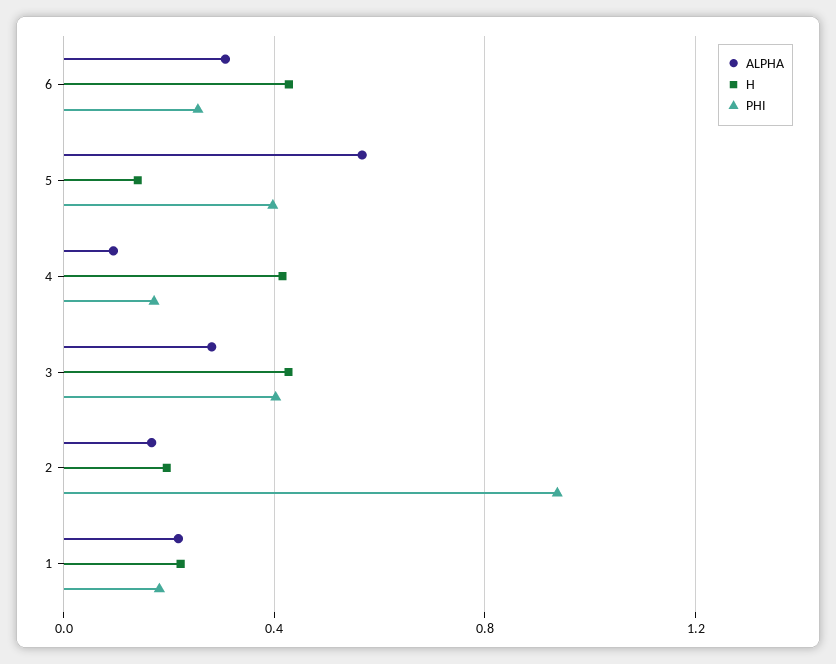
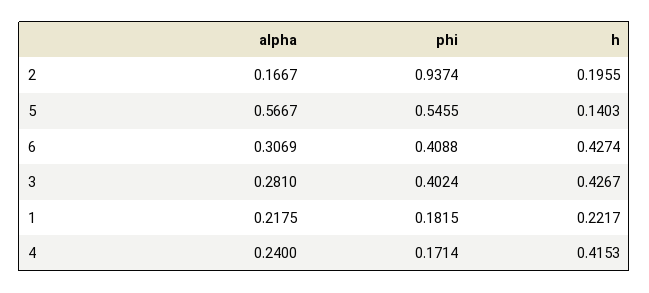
  {
    "ALPHA": {
      "6": 0.3069,
      "5": 0.5667,
-     "4": 0.1,
+     "4": 0.24,
      "3": 0.281,
      "2": 0.1667,
      "1": 0.2175
    },
    "H": {
      "6": 0.4274,
      "5": 0.1403,
      "4": 0.4153,
      "3": 0.4267,
      "2": 0.1955,
      "1": 0.2217
    },
    "PHI": {
-     "6": 0.25,
+     "6": 0.4088,
-     "5": 0.4,
+     "5": 0.5455,
      "4": 0.1714,
      "3": 0.4024,
      "2": 0.9374,
      "1": 0.1815
    }
  }

